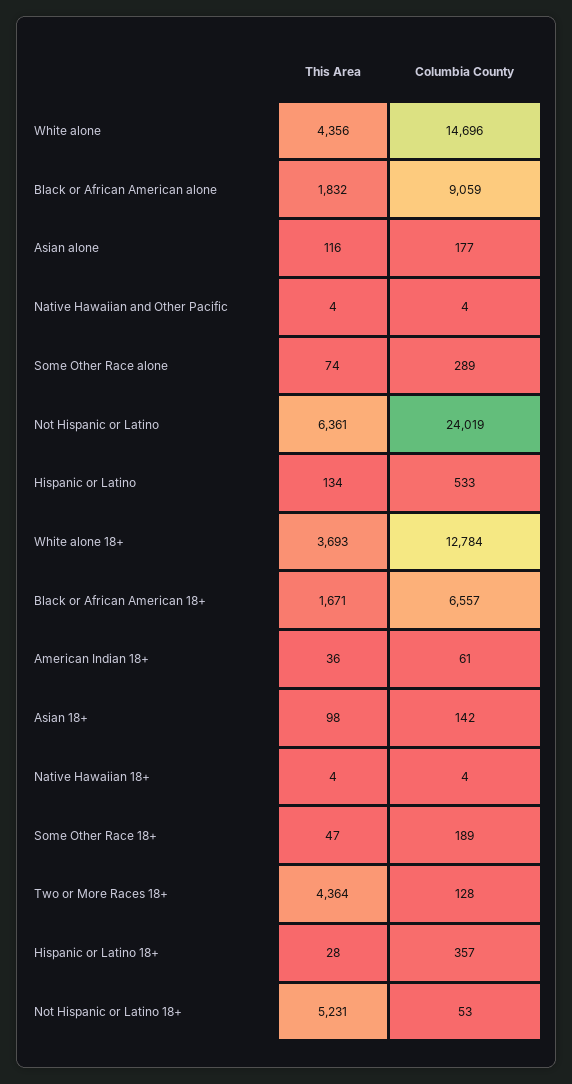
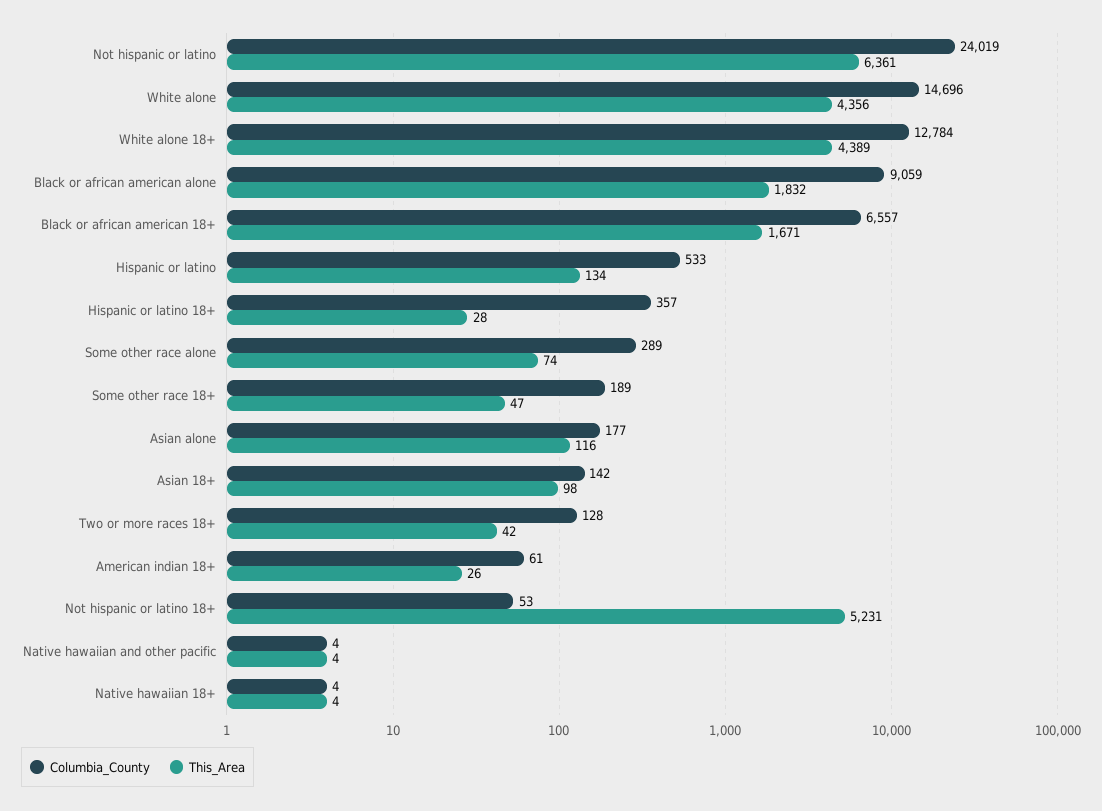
  {
    "This Area": {
      "White alone": 4356,
      "Black or African American alone": 1832,
      "Asian alone": 116,
      "Native Hawaiian and Other Pacific": 4,
      "Some Other Race alone": 74,
      "Not Hispanic or Latino": 6361,
      "Hispanic or Latino": 134,
-     "White alone 18+": 3693,
+     "White alone 18+": 4389,
      "Black or African American 18+": 1671,
-     "American Indian 18+": 36,
+     "American Indian 18+": 26,
      "Asian 18+": 98,
      "Native Hawaiian 18+": 4,
      "Some Other Race 18+": 47,
-     "Two or More Races 18+": 4364,
+     "Two or More Races 18+": 42,
      "Hispanic or Latino 18+": 28,
      "Not Hispanic or Latino 18+": 5231
    },
    "Columbia County": {
      "White alone": 14696,
      "Black or African American alone": 9059,
      "Asian alone": 177,
      "Native Hawaiian and Other Pacific": 4,
      "Some Other Race alone": 289,
      "Not Hispanic or Latino": 24019,
      "Hispanic or Latino": 533,
      "White alone 18+": 12784,
      "Black or African American 18+": 6557,
      "American Indian 18+": 61,
      "Asian 18+": 142,
      "Native Hawaiian 18+": 4,
      "Some Other Race 18+": 189,
      "Two or More Races 18+": 128,
      "Hispanic or Latino 18+": 357,
      "Not Hispanic or Latino 18+": 53
    }
  }

